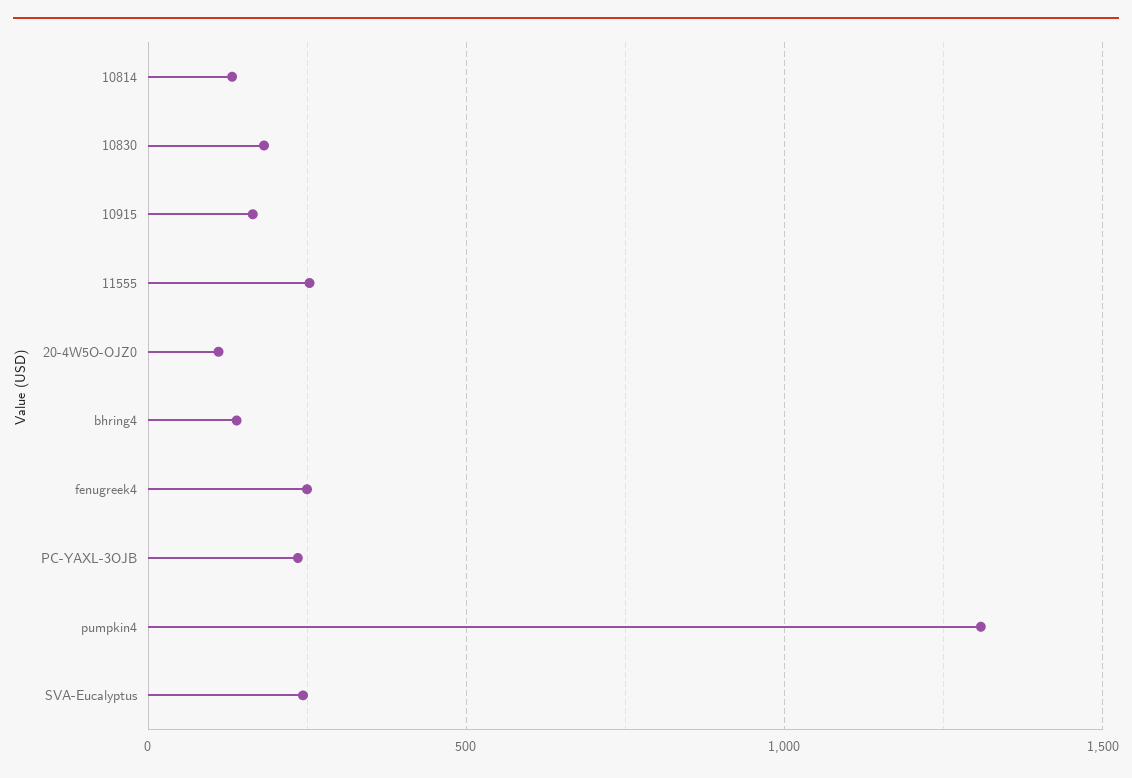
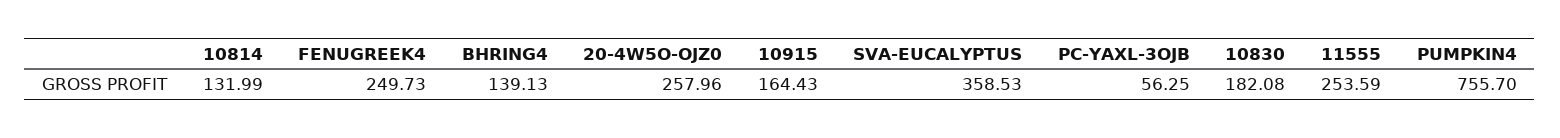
  {
    "10814": 131.99,
    "10830": 182.08,
    "10915": 164.43,
    "11555": 253.59,
-   "20-4W5O-OJZ0": 100,
+   "20-4W5O-OJZ0": 257.96,
    "bhring4": 139.13,
    "fenugreek4": 249.73,
-   "PC-YAXL-3OJB": 250,
+   "PC-YAXL-3OJB": 56.25,
-   "pumpkin4": 1300,
+   "pumpkin4": 755.7,
-   "SVA-Eucalyptus": 250
+   "SVA-Eucalyptus": 358.53
  }

